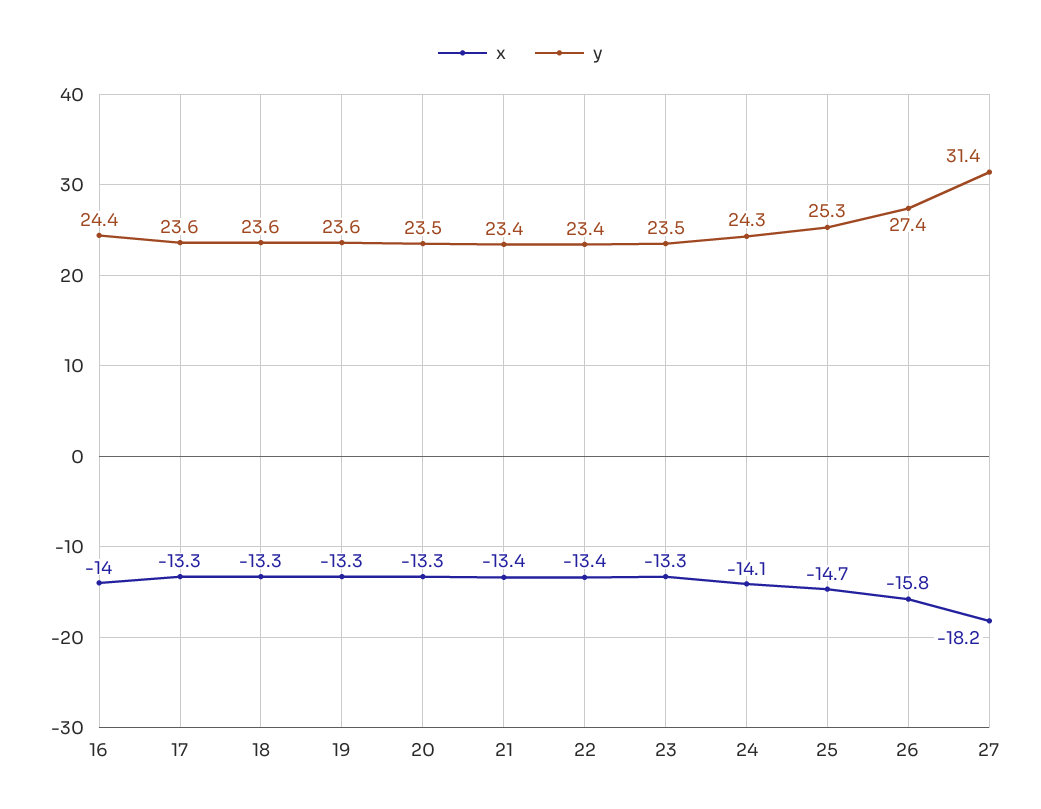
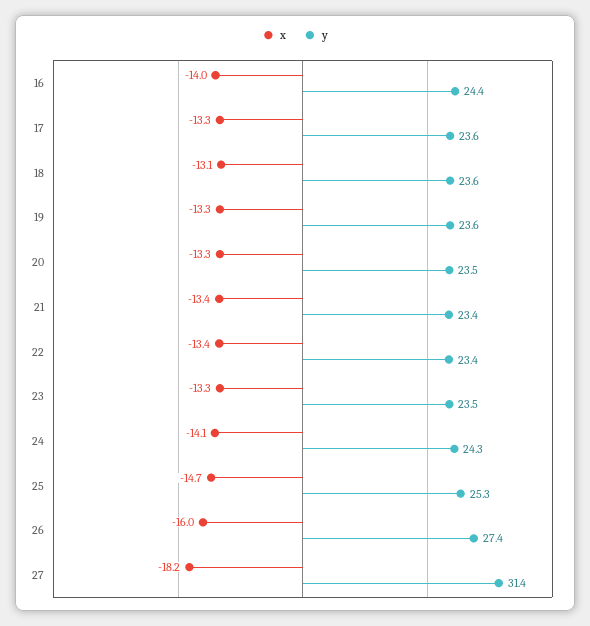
  {
    "x": {
      "16": -14,
      "17": -13.3,
-     "18": -13.3,
+     "18": -13.1,
      "19": -13.3,
      "20": -13.3,
      "21": -13.4,
      "22": -13.4,
      "23": -13.3,
      "24": -14.1,
      "25": -14.7,
-     "26": -15.8,
+     "26": -16,
      "27": -18.2
    },
    "y": {
      "16": 24.4,
      "17": 23.6,
      "18": 23.6,
      "19": 23.6,
      "20": 23.5,
      "21": 23.4,
      "22": 23.4,
      "23": 23.5,
      "24": 24.3,
      "25": 25.3,
      "26": 27.4,
      "27": 31.4
    }
  }

